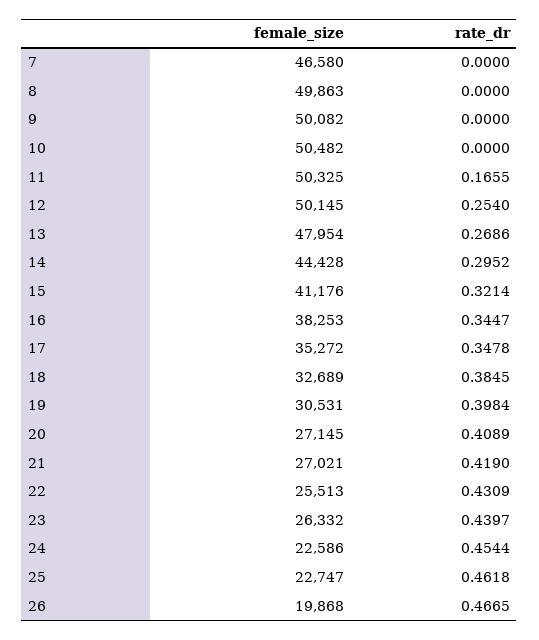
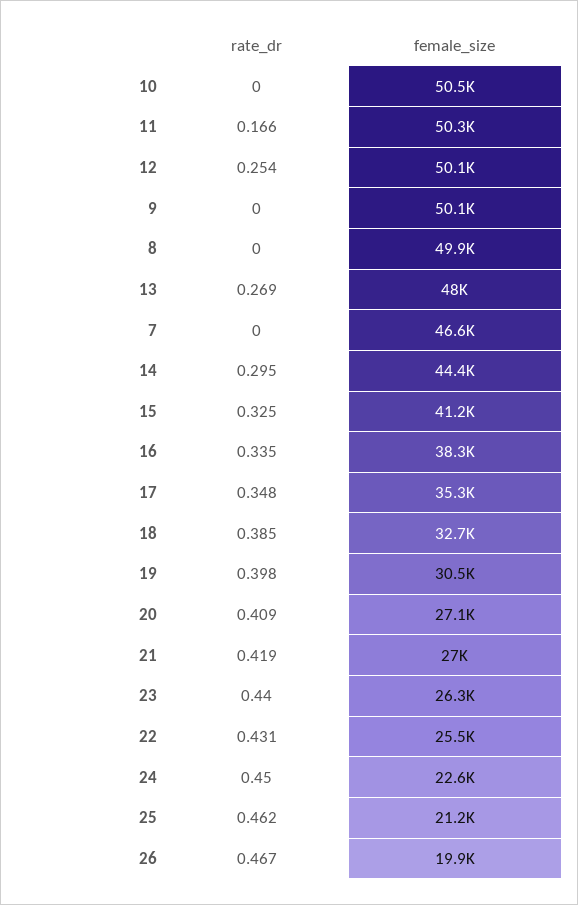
  {
    "female_size": {
      "7": 46580,
      "8": 49863,
      "9": 50082,
      "10": 50482,
      "11": 50325,
      "12": 50145,
      "13": 47954,
      "14": 44428,
      "15": 41176,
      "16": 38253,
      "17": 35272,
      "18": 32689,
      "19": 30531,
      "20": 27145,
      "21": 27021,
      "22": 25513,
      "23": 26332,
      "24": 22586,
-     "25": 22747,
+     "25": 21200,
      "26": 19868
    },
    "rate_dr": {
      "7": 0,
      "8": 0,
      "9": 0,
      "10": 0,
      "11": 0.1655,
      "12": 0.254,
      "13": 0.2686,
      "14": 0.2952,
-     "15": 0.3214,
+     "15": 0.325,
-     "16": 0.3447,
+     "16": 0.335,
      "17": 0.3478,
      "18": 0.3845,
      "19": 0.3984,
      "20": 0.4089,
      "21": 0.419,
      "22": 0.4309,
      "23": 0.4397,
-     "24": 0.4544,
+     "24": 0.45,
      "25": 0.4618,
      "26": 0.4665
    }
  }

